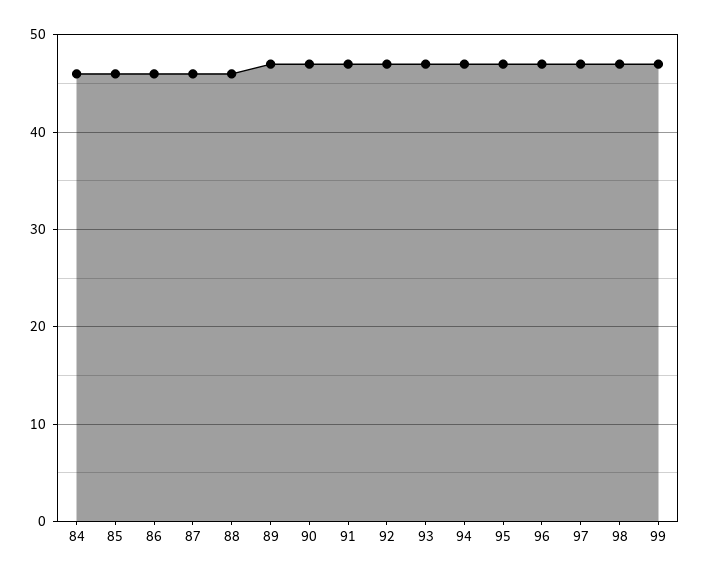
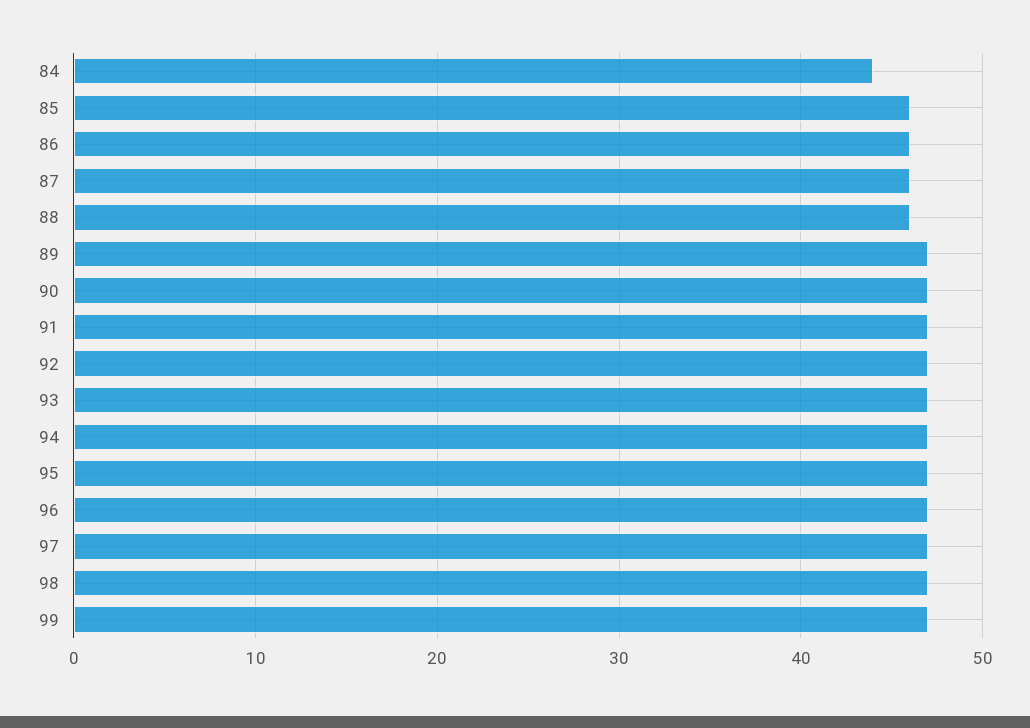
  {
-   "84": 46,
+   "84": 44,
    "85": 46,
    "86": 46,
    "87": 46,
    "88": 46,
    "89": 47,
    "90": 47,
    "91": 47,
    "92": 47,
    "93": 47,
    "94": 47,
    "95": 47,
    "96": 47,
    "97": 47,
    "98": 47,
    "99": 47
  }

